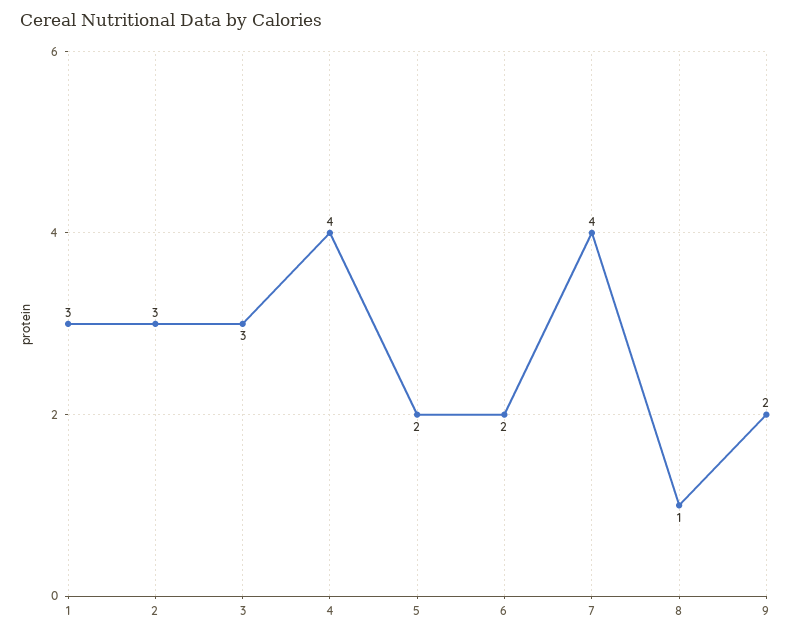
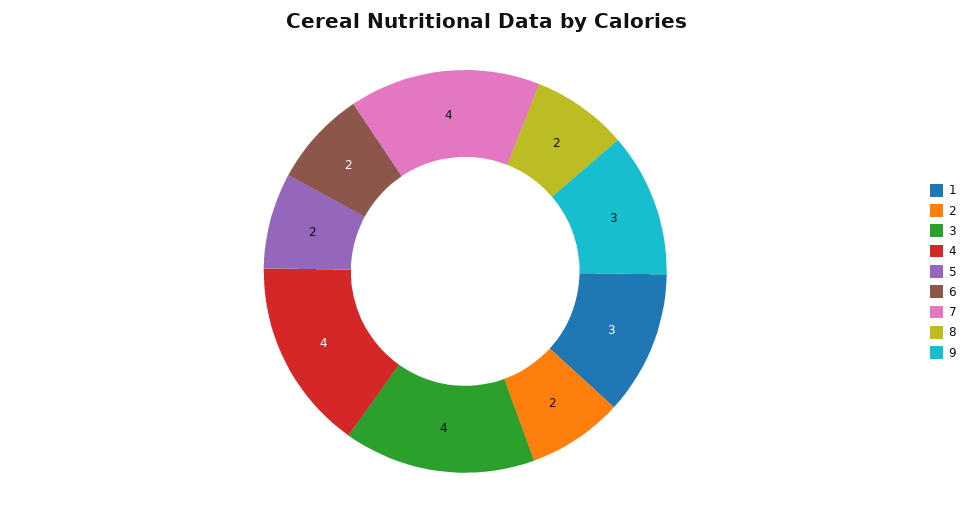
  {
    "1": 3,
-   "2": 3,
+   "2": 2,
-   "3": 3,
+   "3": 4,
    "4": 4,
    "5": 2,
    "6": 2,
    "7": 4,
-   "8": 1,
+   "8": 2,
-   "9": 2
+   "9": 3
  }

